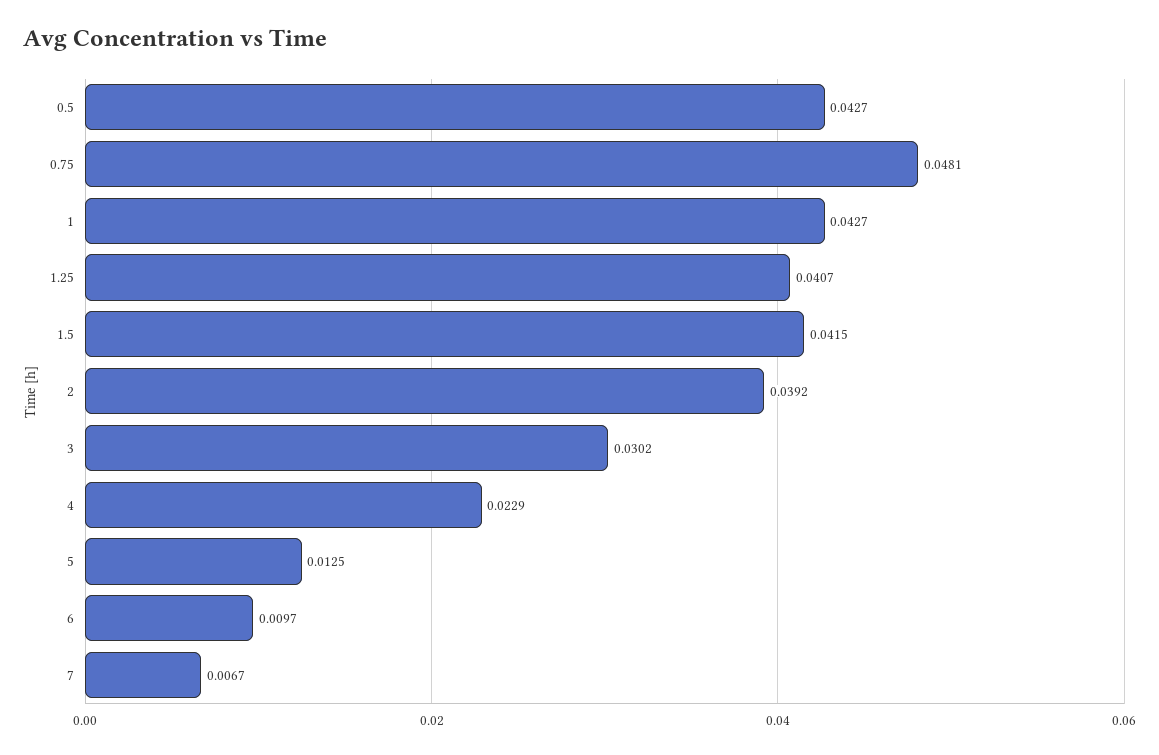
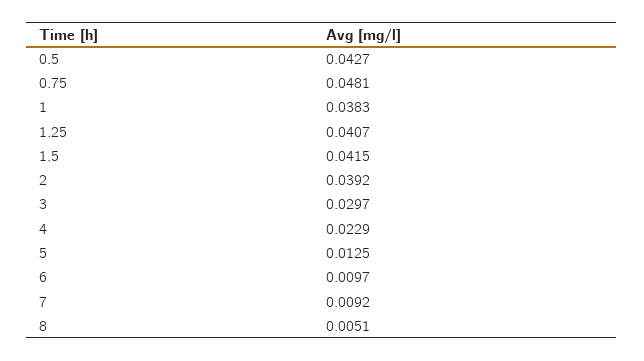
  {
    "0.5": 0.0427,
    "0.75": 0.0481,
-   "1": 0.0427,
+   "1": 0.0383,
    "1.25": 0.0407,
    "1.5": 0.0415,
    "2": 0.0392,
-   "3": 0.0302,
+   "3": 0.0297,
    "4": 0.0229,
    "5": 0.0125,
    "6": 0.0097,
-   "7": 0.0067
+   "7": 0.0092,
+   "8": 0.0051
  }

